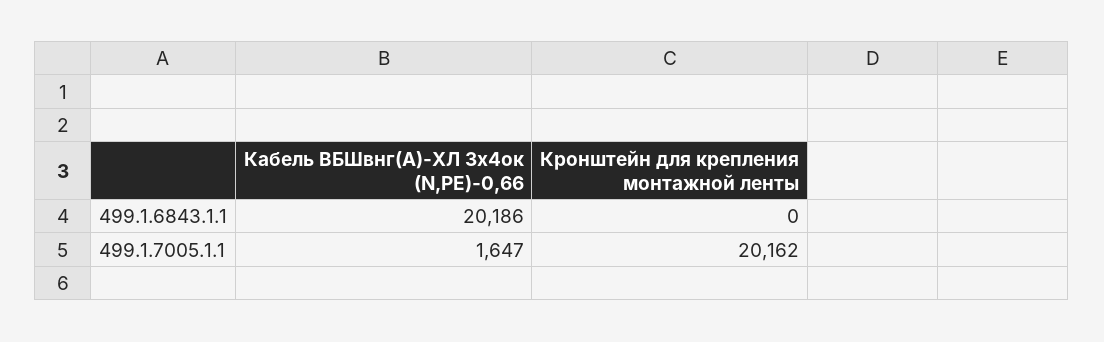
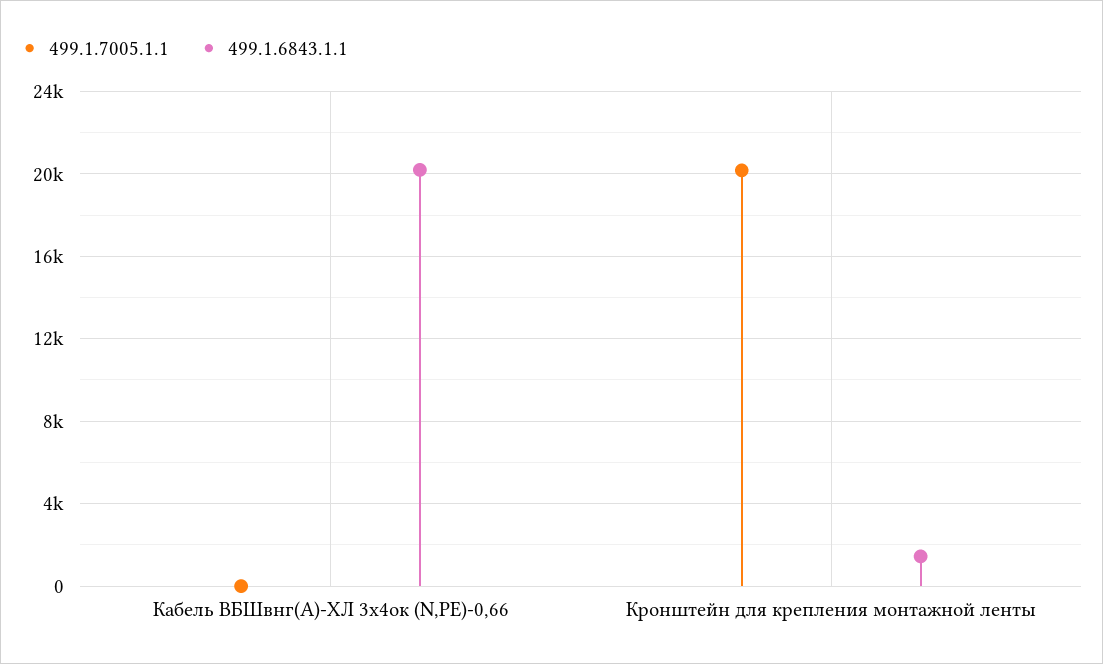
  {
    "499.1.6843.1.1": {
      "Кабель ВБШвнг(А)-ХЛ 3х4ок (N,РЕ)-0,66": 20186,
-     "Кронштейн для крепления монтажной ленты": 0
+     "Кронштейн для крепления монтажной ленты": 1500
    },
    "499.1.7005.1.1": {
-     "Кабель ВБШвнг(А)-ХЛ 3х4ок (N,РЕ)-0,66": 1647,
+     "Кабель ВБШвнг(А)-ХЛ 3х4ок (N,РЕ)-0,66": 0,
      "Кронштейн для крепления монтажной ленты": 20162
    }
  }

